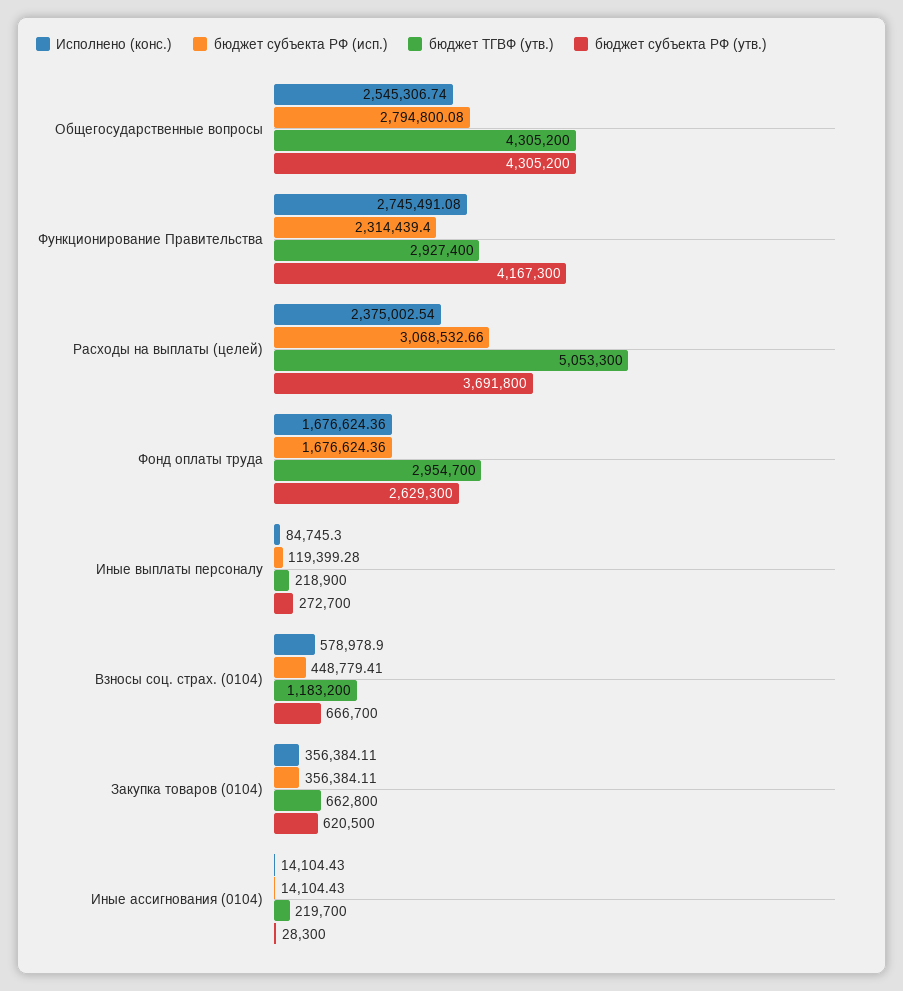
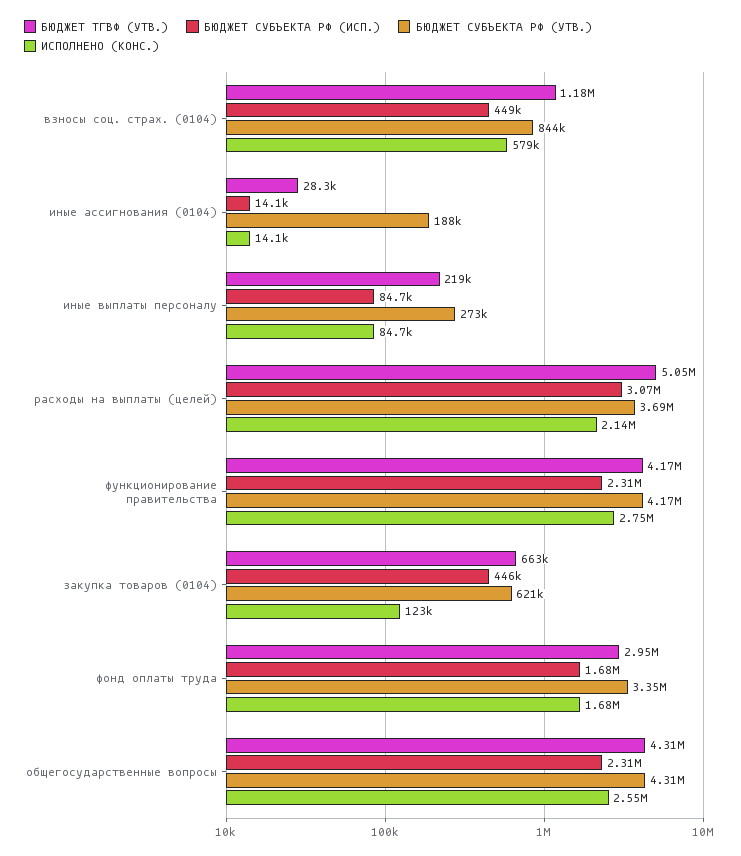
  {
    "Исполнено (конс.)": {
      "Общегосударственные вопросы": 2545306.74,
      "Функционирование Правительства": 2745491.08,
-     "Расходы на выплаты (целей)": 2375002.54,
+     "Расходы на выплаты (целей)": 2140000,
      "Фонд оплаты труда": 1676624.36,
      "Иные выплаты персоналу": 84745.3,
      "Взносы соц. страх. (0104)": 578978.9,
-     "Закупка товаров (0104)": 356384.11,
+     "Закупка товаров (0104)": 123000,
      "Иные ассигнования (0104)": 14104.43
    },
    "бюджет субъекта РФ (исп.)": {
-     "Общегосударственные вопросы": 2794800.08,
+     "Общегосударственные вопросы": 2310000,
      "Функционирование Правительства": 2314439.4,
      "Расходы на выплаты (целей)": 3068532.66,
      "Фонд оплаты труда": 1676624.36,
-     "Иные выплаты персоналу": 119399.28,
+     "Иные выплаты персоналу": 84700,
      "Взносы соц. страх. (0104)": 448779.41,
-     "Закупка товаров (0104)": 356384.11,
+     "Закупка товаров (0104)": 446000,
      "Иные ассигнования (0104)": 14104.43
    },
    "бюджет ТГВФ (утв.)": {
      "Общегосударственные вопросы": 4305200,
-     "Функционирование Правительства": 2927400,
+     "Функционирование Правительства": 4170000,
      "Расходы на выплаты (целей)": 5053300,
      "Фонд оплаты труда": 2954700,
      "Иные выплаты персоналу": 218900,
      "Взносы соц. страх. (0104)": 1183200,
      "Закупка товаров (0104)": 662800,
-     "Иные ассигнования (0104)": 219700
+     "Иные ассигнования (0104)": 28300
    },
    "бюджет субъекта РФ (утв.)": {
      "Общегосударственные вопросы": 4305200,
      "Функционирование Правительства": 4167300,
      "Расходы на выплаты (целей)": 3691800,
-     "Фонд оплаты труда": 2629300,
+     "Фонд оплаты труда": 3350000,
      "Иные выплаты персоналу": 272700,
-     "Взносы соц. страх. (0104)": 666700,
+     "Взносы соц. страх. (0104)": 844000,
      "Закупка товаров (0104)": 620500,
-     "Иные ассигнования (0104)": 28300
+     "Иные ассигнования (0104)": 188000
    }
  }

